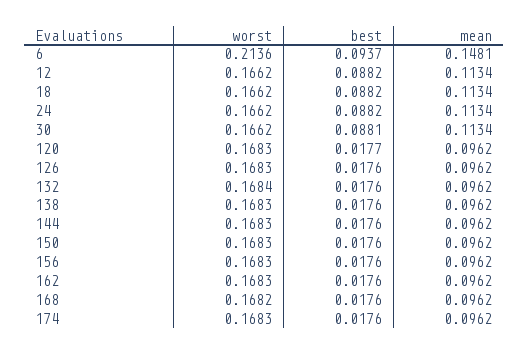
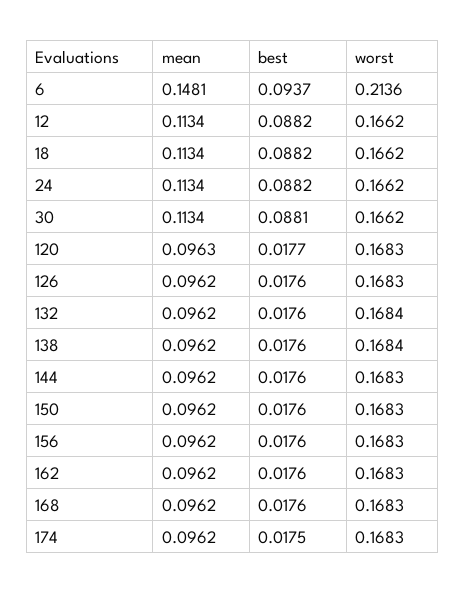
  {
    "worst": {
      "6": 0.2136,
      "12": 0.1662,
      "18": 0.1662,
      "24": 0.1662,
      "30": 0.1662,
      "120": 0.1683,
      "126": 0.1683,
      "132": 0.1684,
-     "138": 0.1683,
+     "138": 0.1684,
      "144": 0.1683,
      "150": 0.1683,
      "156": 0.1683,
      "162": 0.1683,
-     "168": 0.1682,
+     "168": 0.1683,
      "174": 0.1683
    },
    "best": {
      "6": 0.0937,
      "12": 0.0882,
      "18": 0.0882,
      "24": 0.0882,
      "30": 0.0881,
      "120": 0.0177,
      "126": 0.0176,
      "132": 0.0176,
      "138": 0.0176,
      "144": 0.0176,
      "150": 0.0176,
      "156": 0.0176,
      "162": 0.0176,
      "168": 0.0176,
-     "174": 0.0176
+     "174": 0.0175
    },
    "mean": {
      "6": 0.1481,
      "12": 0.1134,
      "18": 0.1134,
      "24": 0.1134,
      "30": 0.1134,
-     "120": 0.0962,
+     "120": 0.0963,
      "126": 0.0962,
      "132": 0.0962,
      "138": 0.0962,
      "144": 0.0962,
      "150": 0.0962,
      "156": 0.0962,
      "162": 0.0962,
      "168": 0.0962,
      "174": 0.0962
    }
  }

